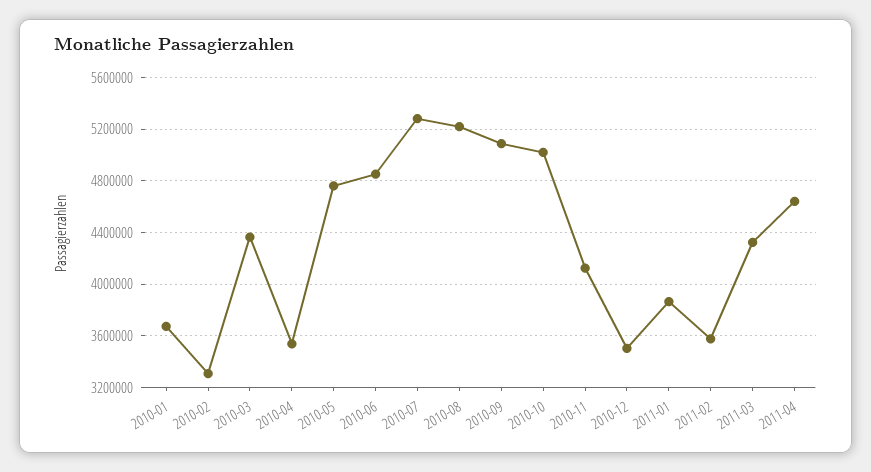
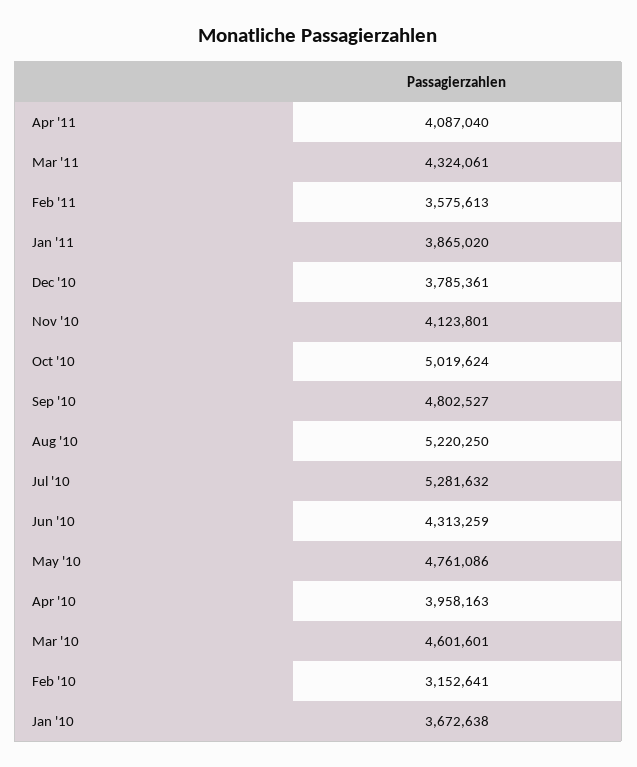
  {
    "2010-01": 3672638,
-   "2010-02": 3300000,
+   "2010-02": 3152641,
-   "2010-03": 4350000,
+   "2010-03": 4601601,
-   "2010-04": 3550000,
+   "2010-04": 3958163,
    "2010-05": 4761086,
-   "2010-06": 4850000,
+   "2010-06": 4313259,
    "2010-07": 5281632,
    "2010-08": 5220250,
-   "2010-09": 5100000,
+   "2010-09": 4802527,
    "2010-10": 5019624,
    "2010-11": 4123801,
-   "2010-12": 3500000,
+   "2010-12": 3785361,
    "2011-01": 3865020,
    "2011-02": 3575613,
    "2011-03": 4324061,
-   "2011-04": 4650000
+   "2011-04": 4087040
  }

